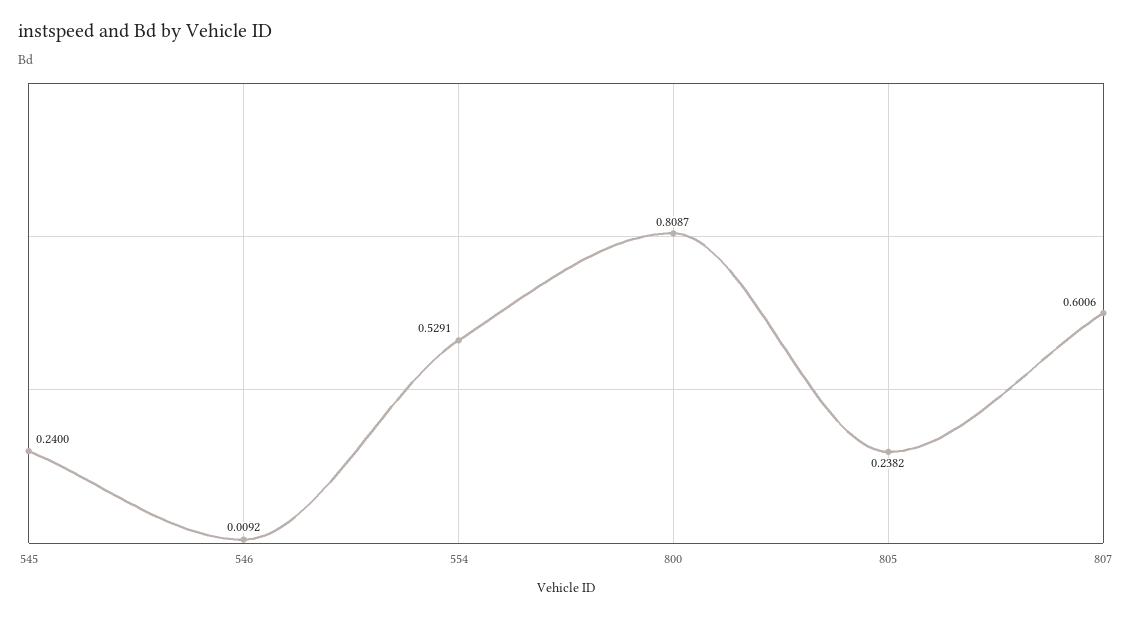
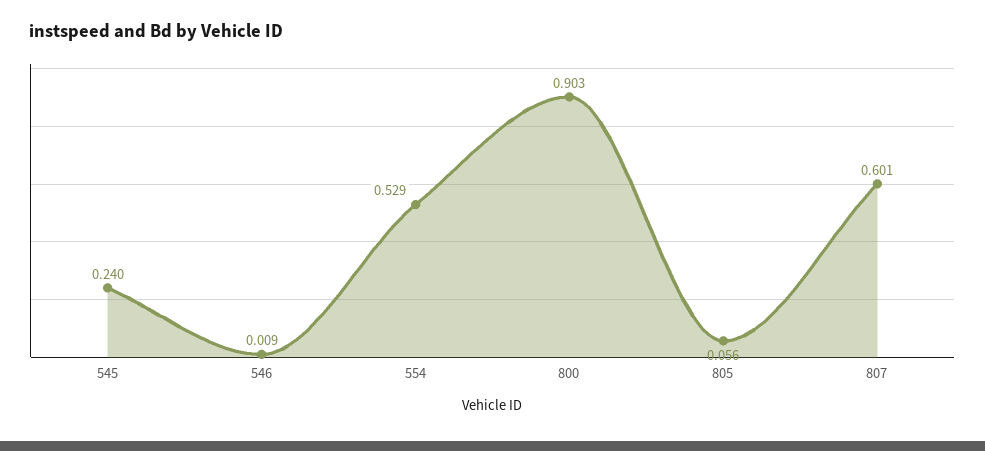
  {
    "545": 0.24,
    "546": 0.0092,
    "554": 0.5291,
-   "800": 0.8087,
+   "800": 0.903,
-   "805": 0.2382,
+   "805": 0.056,
    "807": 0.6006
  }

